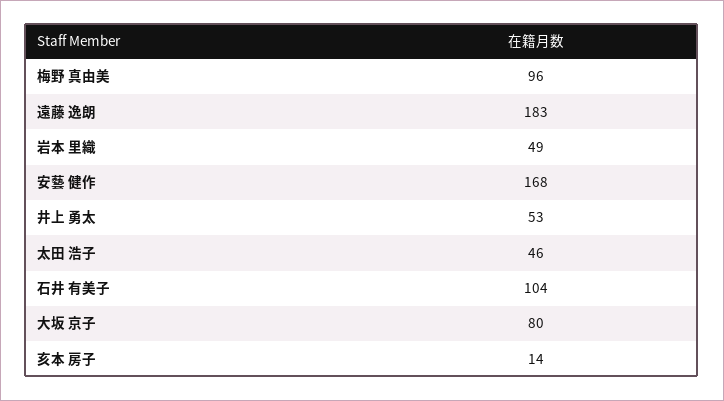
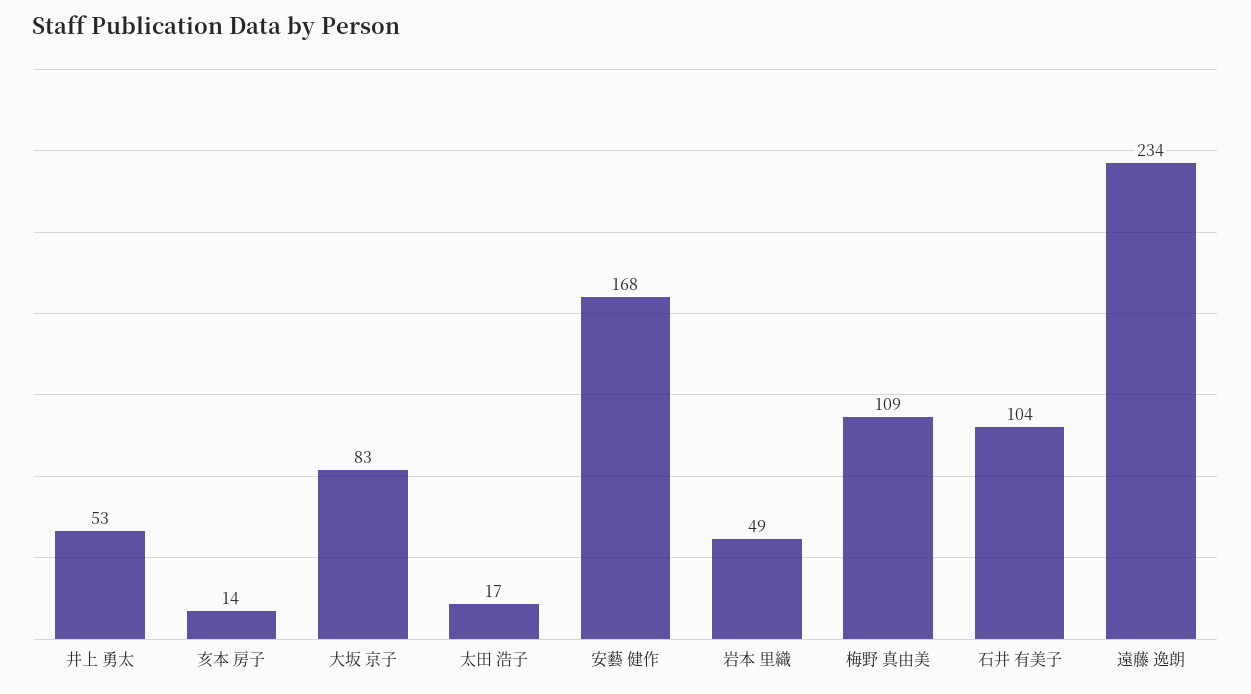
  {
-   "梅野 真由美": 96,
+   "梅野 真由美": 109,
-   "遠藤 逸朗": 183,
+   "遠藤 逸朗": 234,
    "岩本 里織": 49,
    "安藝 健作": 168,
    "井上 勇太": 53,
-   "太田 浩子": 46,
+   "太田 浩子": 17,
    "石井 有美子": 104,
-   "大坂 京子": 80,
+   "大坂 京子": 83,
    "亥本 房子": 14
  }

